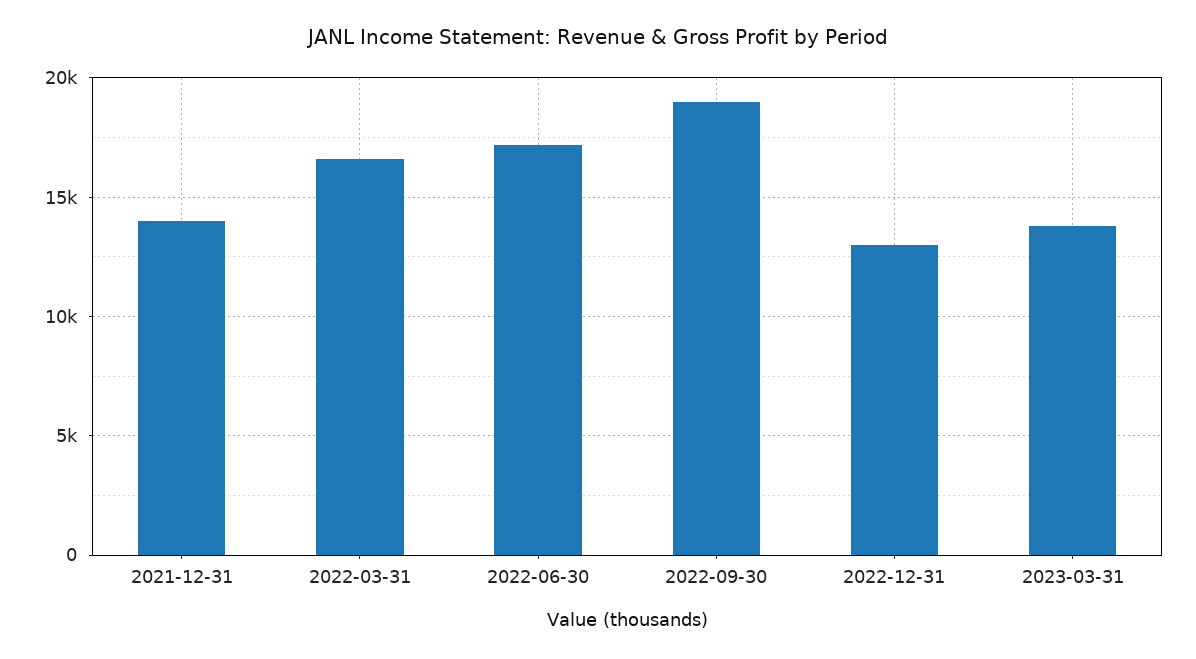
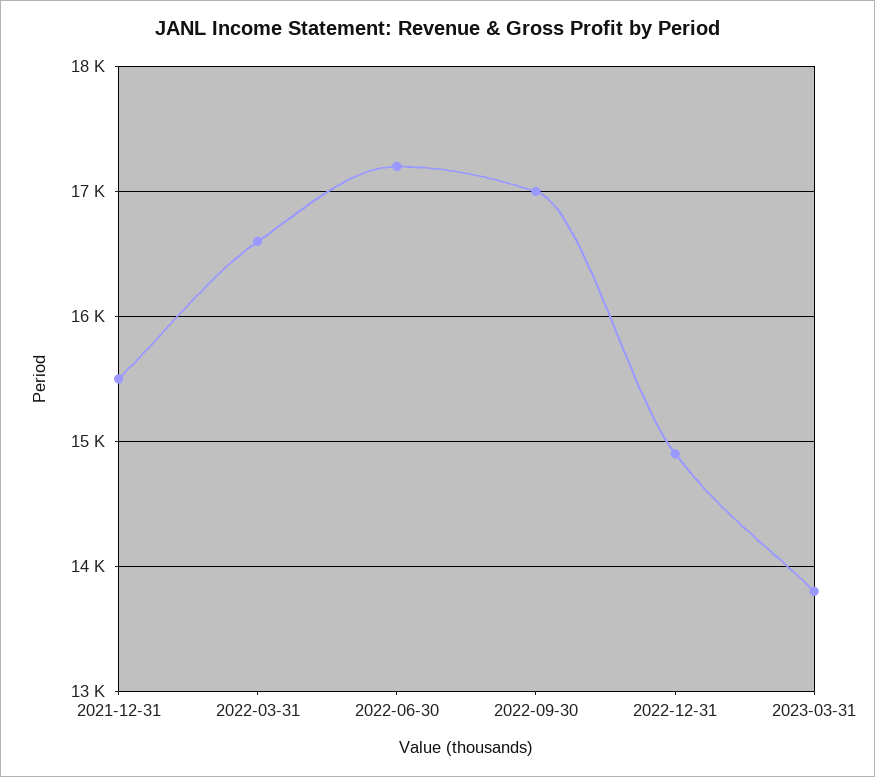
  {
-   "2021-12-31": 14000,
+   "2021-12-31": 15500,
    "2022-03-31": 16600,
    "2022-06-30": 17200,
-   "2022-09-30": 19000,
+   "2022-09-30": 17000,
-   "2022-12-31": 13000,
+   "2022-12-31": 14900,
    "2023-03-31": 13800
  }

